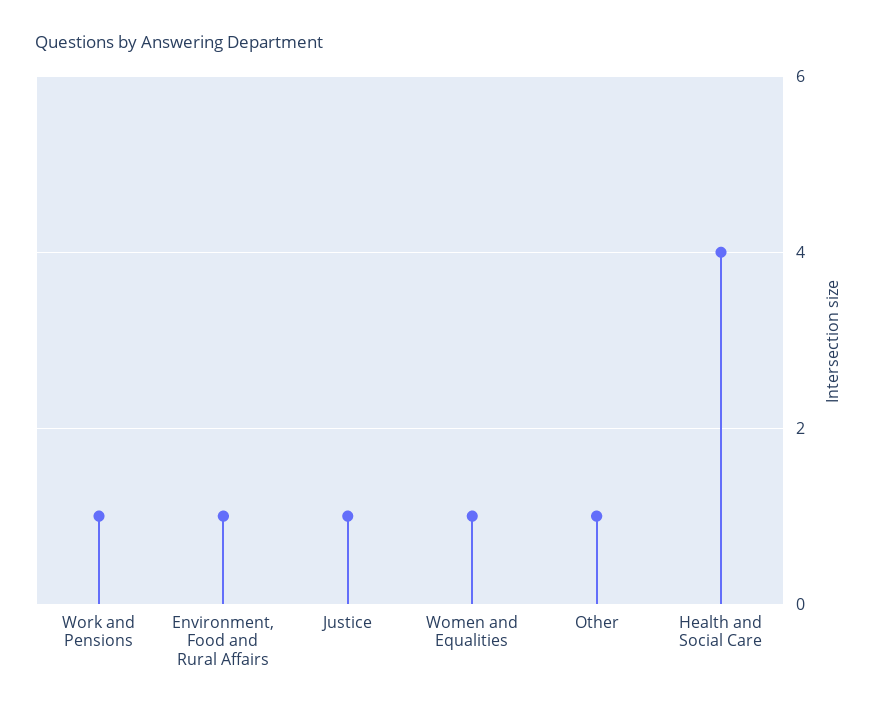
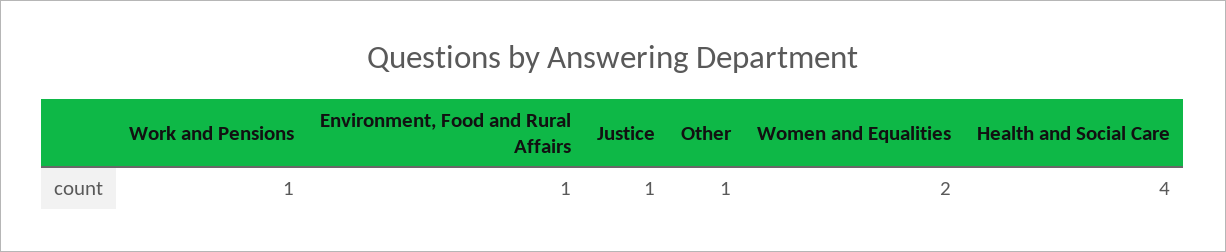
  {
    "Work and Pensions": 1,
    "Environment, Food and Rural Affairs": 1,
    "Justice": 1,
-   "Women and Equalities": 1,
+   "Women and Equalities": 2,
    "Other": 1,
    "Health and Social Care": 4
  }

